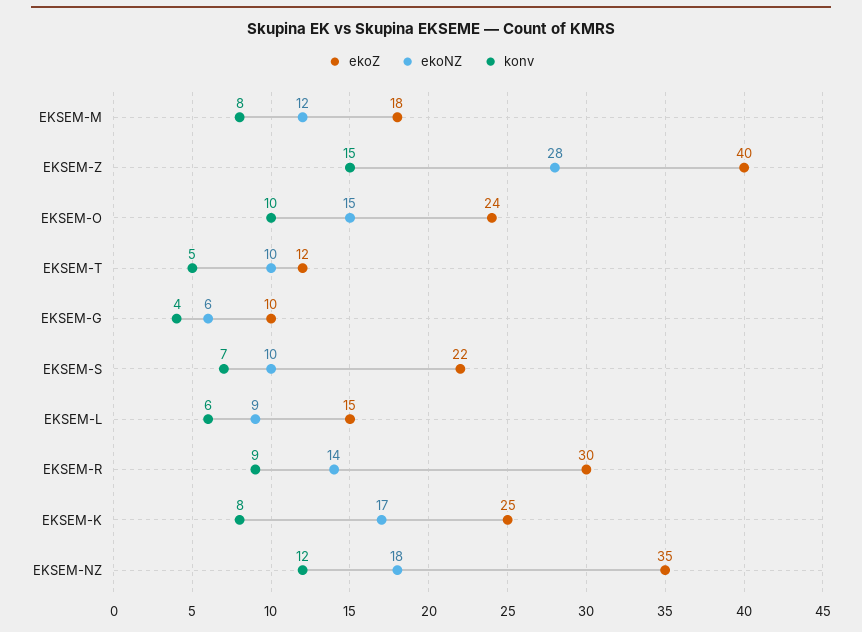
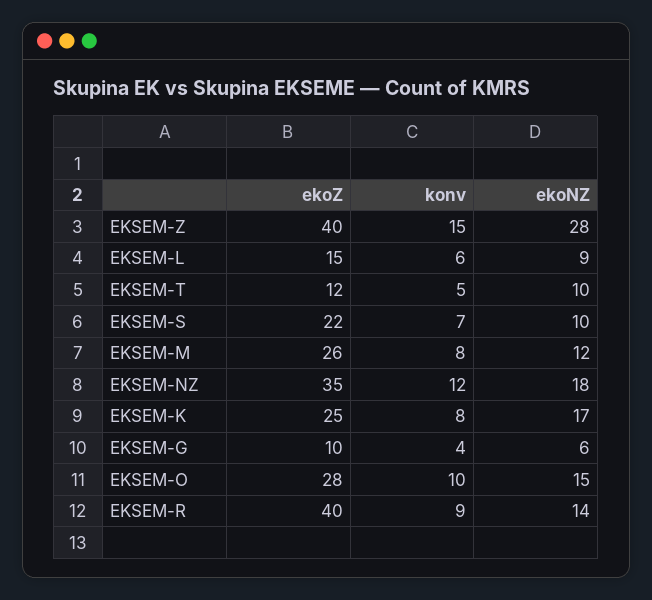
  {
    "ekoZ": {
-     "EKSEM-M": 18,
+     "EKSEM-M": 26,
      "EKSEM-Z": 40,
-     "EKSEM-O": 24,
+     "EKSEM-O": 28,
      "EKSEM-T": 12,
      "EKSEM-G": 10,
      "EKSEM-S": 22,
      "EKSEM-L": 15,
-     "EKSEM-R": 30,
+     "EKSEM-R": 40,
      "EKSEM-K": 25,
      "EKSEM-NZ": 35
    },
    "ekoNZ": {
      "EKSEM-M": 12,
      "EKSEM-Z": 28,
      "EKSEM-O": 15,
      "EKSEM-T": 10,
      "EKSEM-G": 6,
      "EKSEM-S": 10,
      "EKSEM-L": 9,
      "EKSEM-R": 14,
      "EKSEM-K": 17,
      "EKSEM-NZ": 18
    },
    "konv": {
      "EKSEM-M": 8,
      "EKSEM-Z": 15,
      "EKSEM-O": 10,
      "EKSEM-T": 5,
      "EKSEM-G": 4,
      "EKSEM-S": 7,
      "EKSEM-L": 6,
      "EKSEM-R": 9,
      "EKSEM-K": 8,
      "EKSEM-NZ": 12
    }
  }

